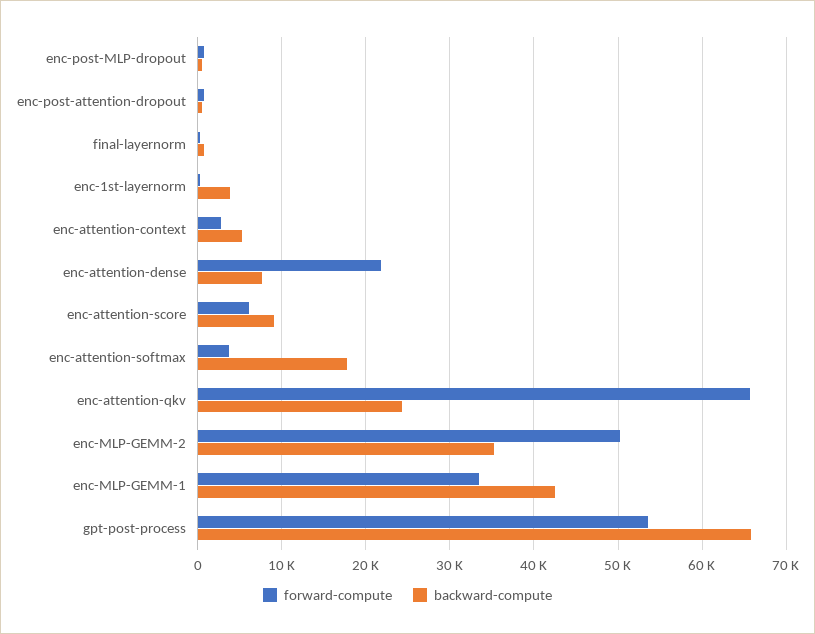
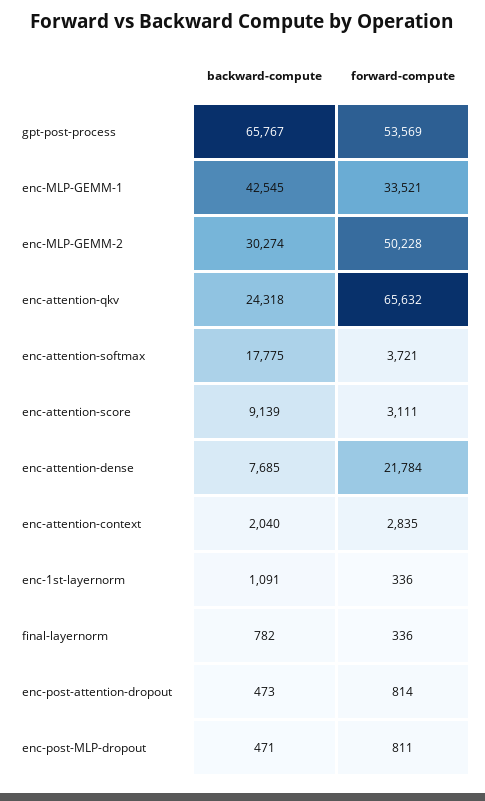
  {
    "forward-compute": {
      "enc-post-MLP-dropout": 811,
      "enc-post-attention-dropout": 814,
      "final-layernorm": 336,
      "enc-1st-layernorm": 336,
      "enc-attention-context": 2835,
      "enc-attention-dense": 21784,
-     "enc-attention-score": 6000,
+     "enc-attention-score": 3111,
      "enc-attention-softmax": 3721,
      "enc-attention-qkv": 65632,
      "enc-MLP-GEMM-2": 50228,
      "enc-MLP-GEMM-1": 33521,
      "gpt-post-process": 53569
    },
    "backward-compute": {
      "enc-post-MLP-dropout": 471,
      "enc-post-attention-dropout": 473,
      "final-layernorm": 782,
-     "enc-1st-layernorm": 4000,
+     "enc-1st-layernorm": 1091,
-     "enc-attention-context": 5000,
+     "enc-attention-context": 2040,
      "enc-attention-dense": 7685,
      "enc-attention-score": 9139,
      "enc-attention-softmax": 17775,
      "enc-attention-qkv": 24318,
-     "enc-MLP-GEMM-2": 35000,
+     "enc-MLP-GEMM-2": 30274,
      "enc-MLP-GEMM-1": 42545,
      "gpt-post-process": 65767
    }
  }

